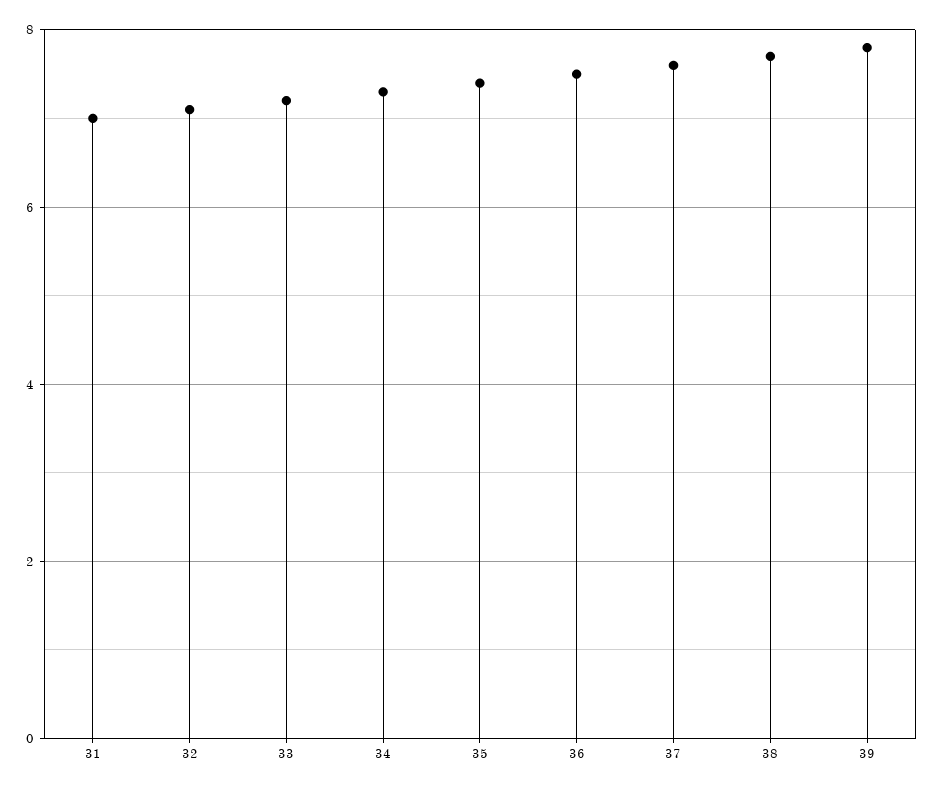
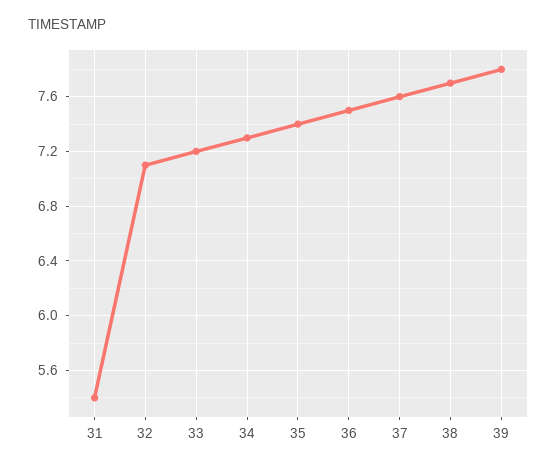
  {
-   "31": 7,
+   "31": 5.4,
    "32": 7.1,
    "33": 7.2,
    "34": 7.3,
    "35": 7.4,
    "36": 7.5,
    "37": 7.6,
    "38": 7.7,
    "39": 7.8
  }

